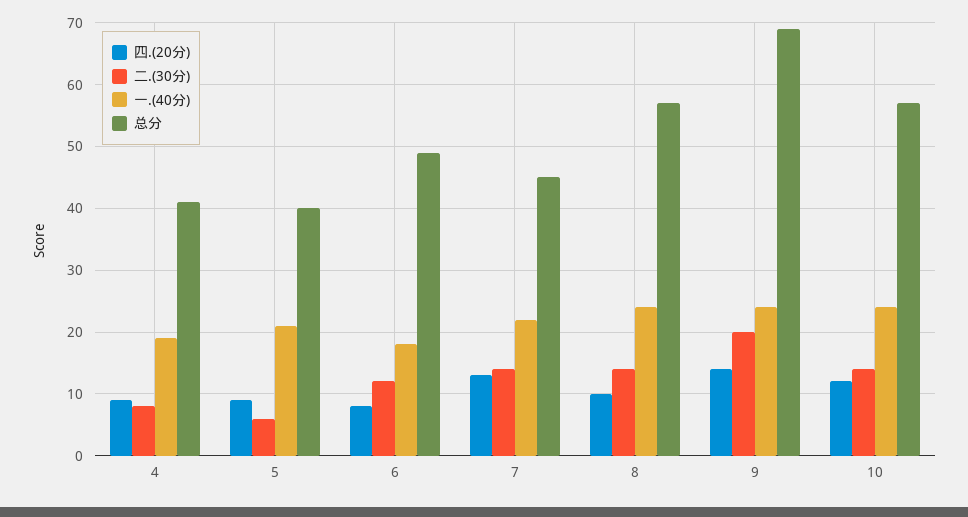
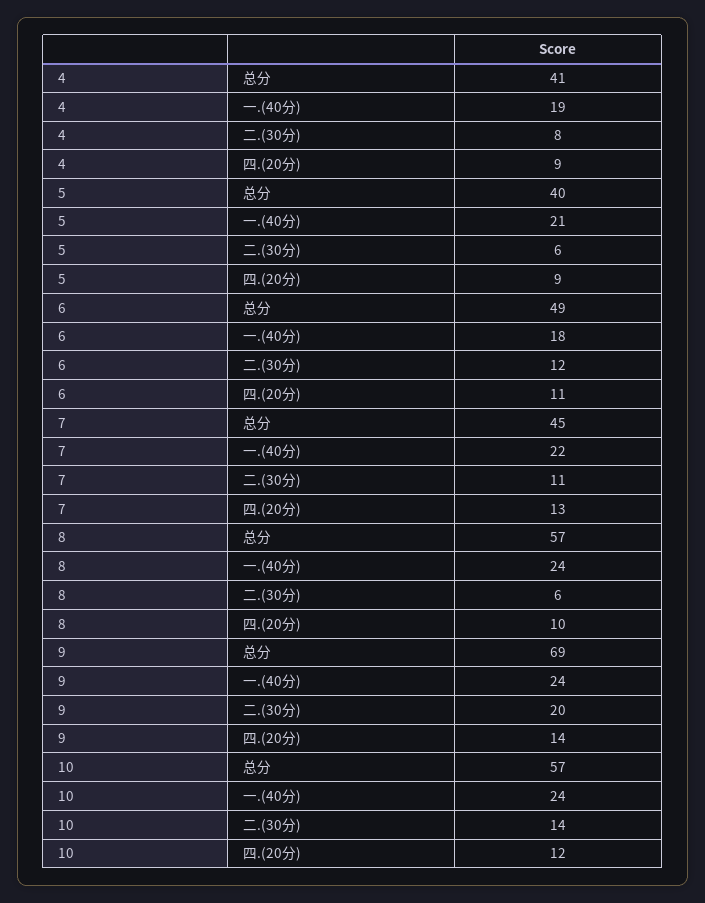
  {
    "四.(20分)": {
      "4": 9,
      "5": 9,
-     "6": 8,
+     "6": 11,
      "7": 13,
      "8": 10,
      "9": 14,
      "10": 12
    },
    "二.(30分)": {
      "4": 8,
      "5": 6,
      "6": 12,
-     "7": 14,
+     "7": 11,
-     "8": 14,
+     "8": 6,
      "9": 20,
      "10": 14
    },
    "一.(40分)": {
      "4": 19,
      "5": 21,
      "6": 18,
      "7": 22,
      "8": 24,
      "9": 24,
      "10": 24
    },
    "总分": {
      "4": 41,
      "5": 40,
      "6": 49,
      "7": 45,
      "8": 57,
      "9": 69,
      "10": 57
    }
  }

